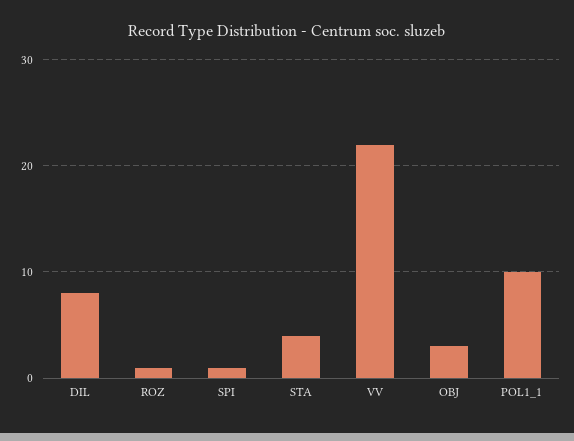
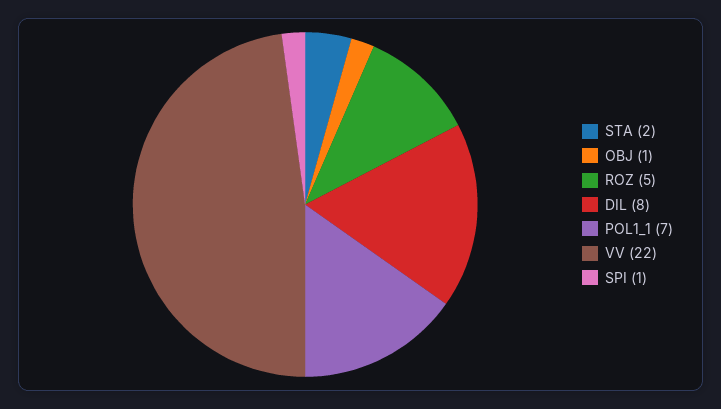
  {
    "DIL": 8,
-   "ROZ": 1,
+   "ROZ": 5,
    "SPI": 1,
-   "STA": 4,
+   "STA": 2,
    "VV": 22,
-   "OBJ": 3,
+   "OBJ": 1,
-   "POL1_1": 10
+   "POL1_1": 7
  }

